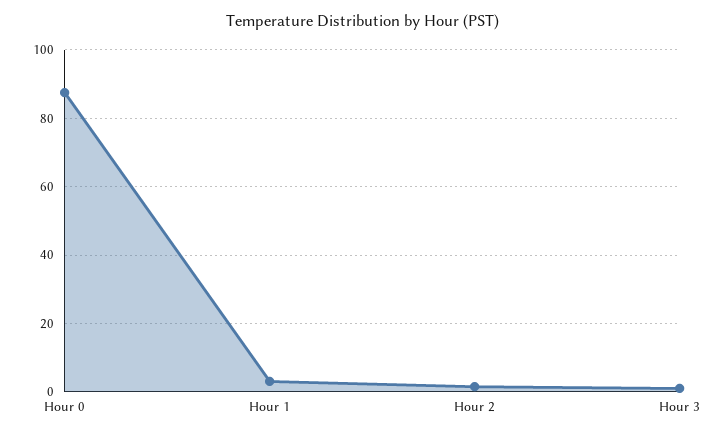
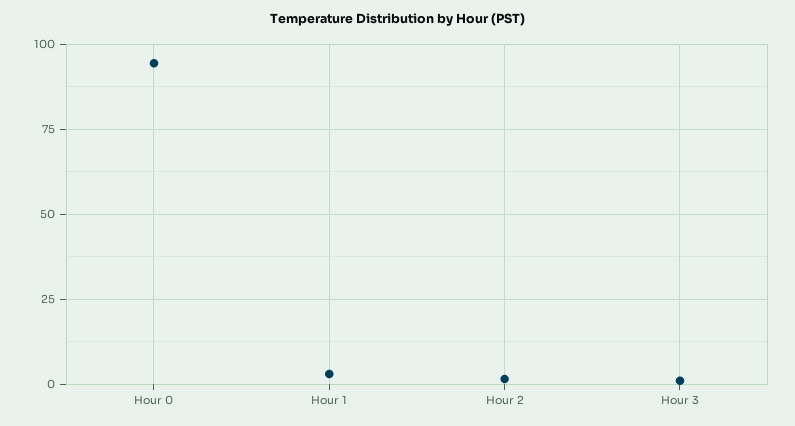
  {
-   "Hour 0": 88,
+   "Hour 0": 95,
    "Hour 1": 4,
    "Hour 2": 2,
    "Hour 3": 2
  }

